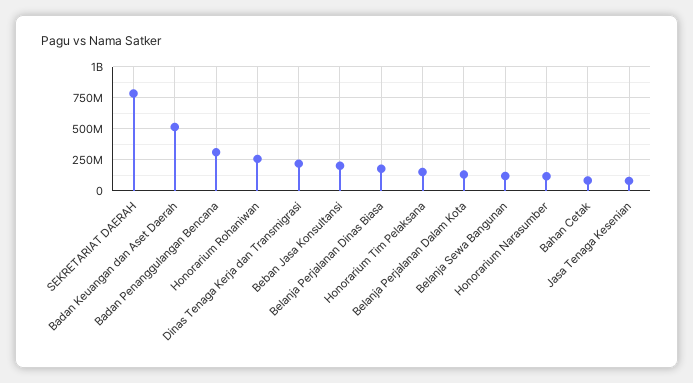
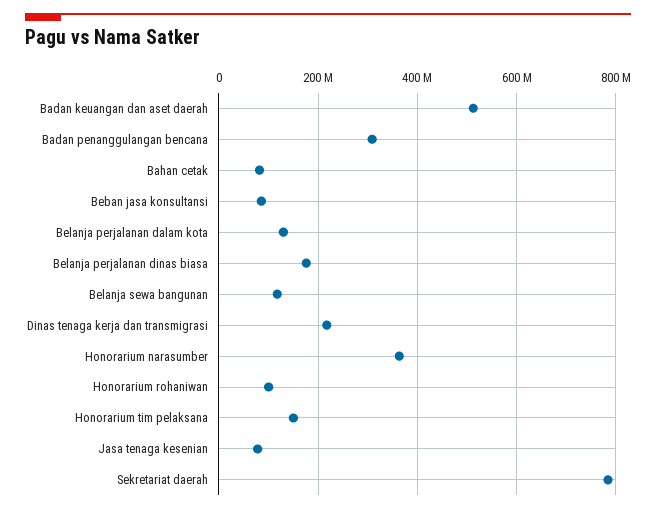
  {
    "SEKRETARIAT DAERAH": 780000000,
    "Badan Keuangan dan Aset Daerah": 520000000,
    "Badan Penanggulangan Bencana": 300000000,
-   "Honorarium Rohaniwan": 250000000,
+   "Honorarium Rohaniwan": 100000000,
    "Dinas Tenaga Kerja dan Transmigrasi": 220000000,
-   "Beban Jasa Konsultansi": 200000000,
+   "Beban Jasa Konsultansi": 80000000,
    "Belanja Perjalanan Dinas Biasa": 180000000,
    "Honorarium Tim Pelaksana": 160000000,
    "Belanja Perjalanan Dalam Kota": 120000000,
    "Belanja Sewa Bangunan": 120000000,
-   "Honorarium Narasumber": 100000000,
+   "Honorarium Narasumber": 360000000,
    "Bahan Cetak": 80000000,
    "Jasa Tenaga Kesenian": 80000000
  }

